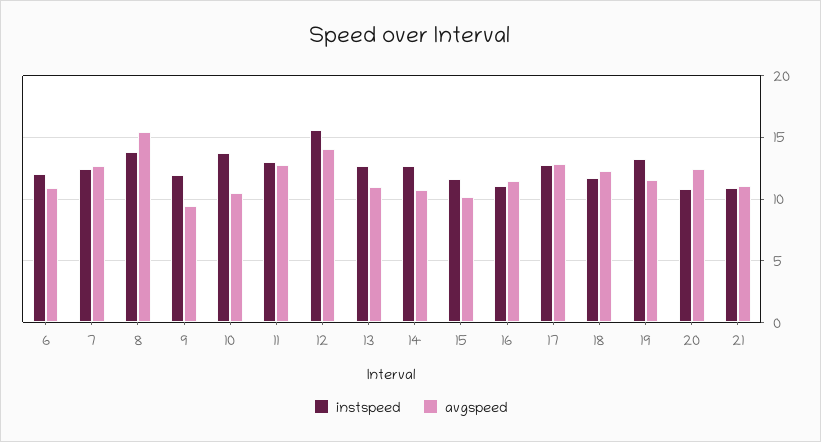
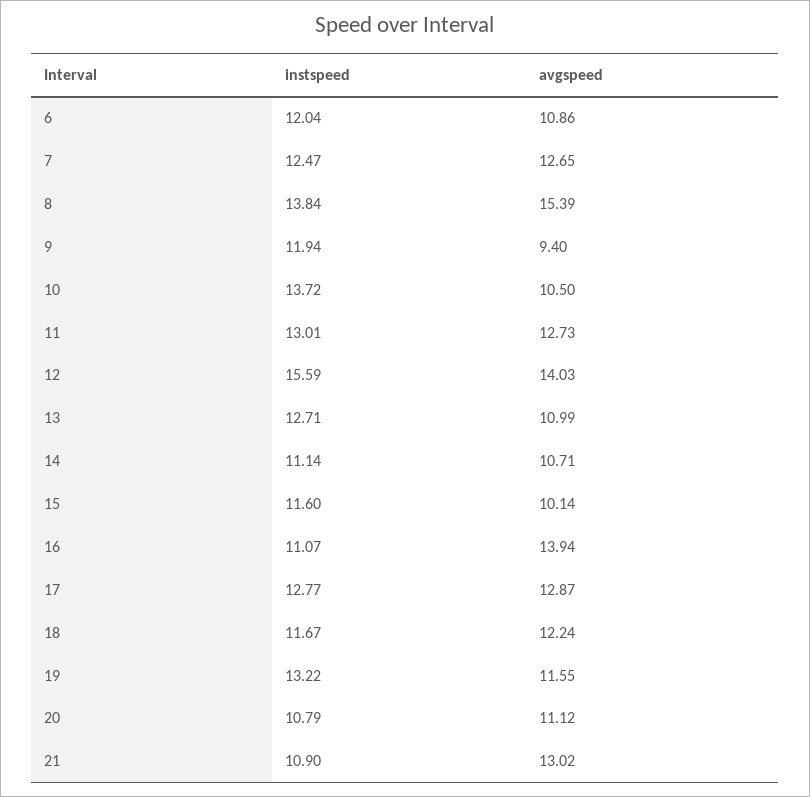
  {
    "instspeed": {
      "6": 12.04,
      "7": 12.47,
      "8": 13.84,
      "9": 11.94,
      "10": 13.72,
      "11": 13.01,
      "12": 15.59,
      "13": 12.71,
-     "14": 12.5,
+     "14": 11.14,
      "15": 11.6,
      "16": 11.07,
      "17": 12.77,
      "18": 11.67,
      "19": 13.22,
      "20": 10.79,
      "21": 10.9
    },
    "avgspeed": {
      "6": 10.86,
      "7": 12.65,
      "8": 15.39,
      "9": 9.4,
      "10": 10.5,
      "11": 12.73,
      "12": 14.03,
      "13": 10.99,
      "14": 10.71,
      "15": 10.14,
-     "16": 11.5,
+     "16": 13.94,
      "17": 12.87,
      "18": 12.24,
      "19": 11.55,
-     "20": 12.5,
+     "20": 11.12,
-     "21": 11
+     "21": 13.02
    }
  }

